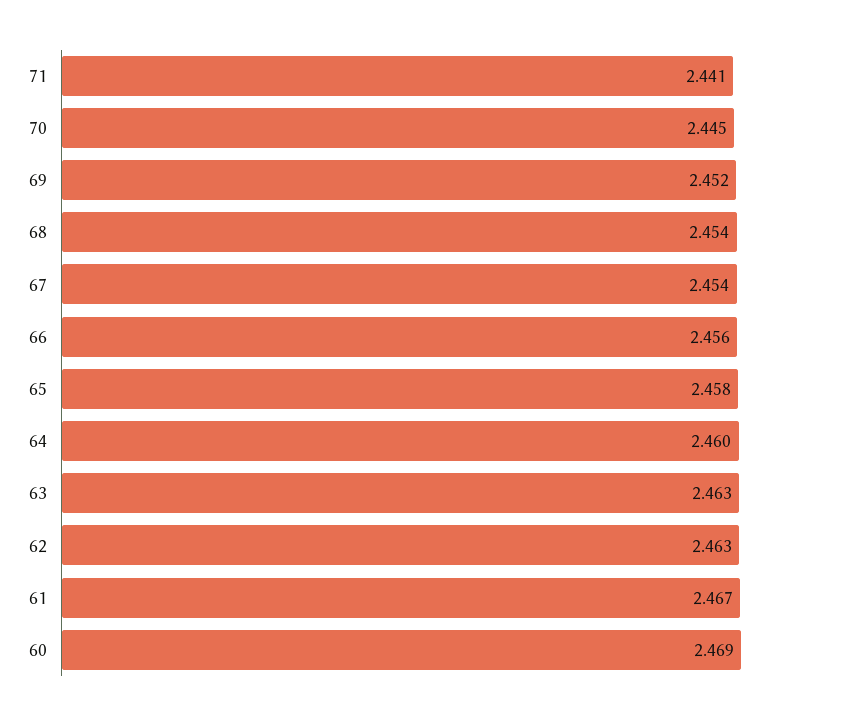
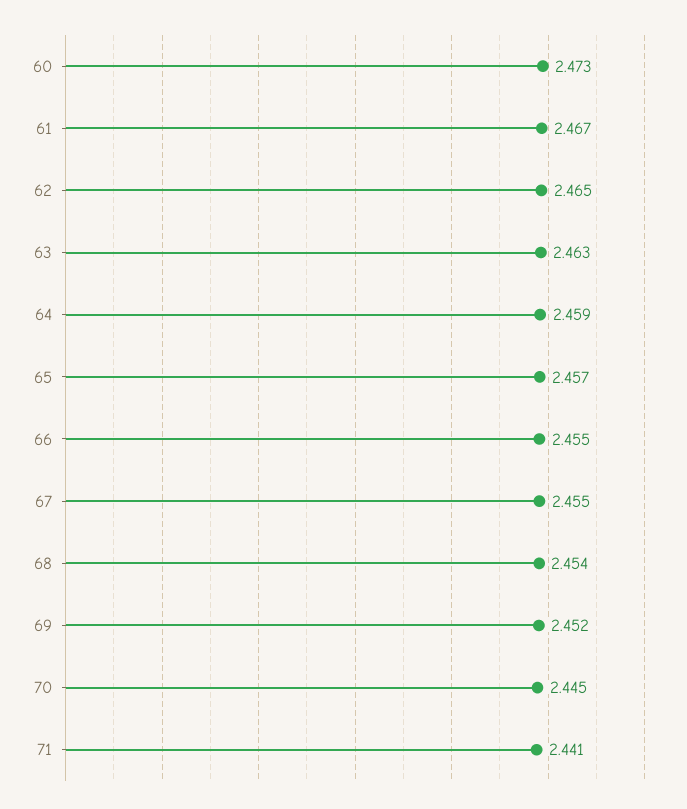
  {
    "71": 2.441,
    "70": 2.445,
    "69": 2.452,
    "68": 2.454,
-   "67": 2.454,
+   "67": 2.455,
-   "66": 2.456,
+   "66": 2.455,
-   "65": 2.458,
+   "65": 2.457,
-   "64": 2.46,
+   "64": 2.459,
    "63": 2.463,
-   "62": 2.463,
+   "62": 2.465,
    "61": 2.467,
-   "60": 2.469
+   "60": 2.473
  }

